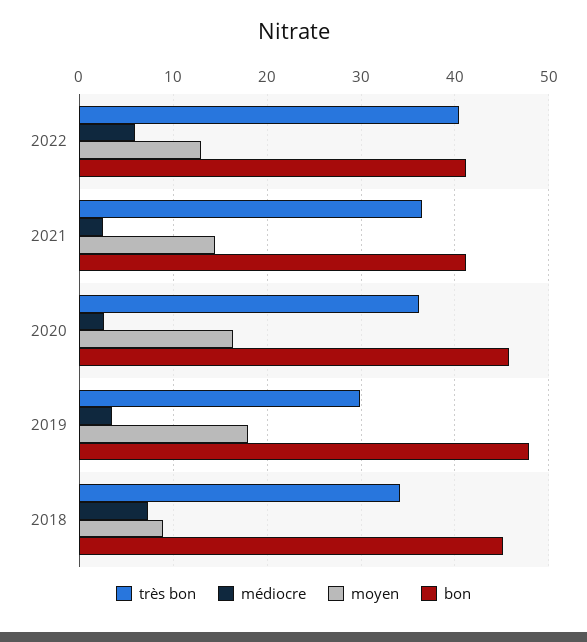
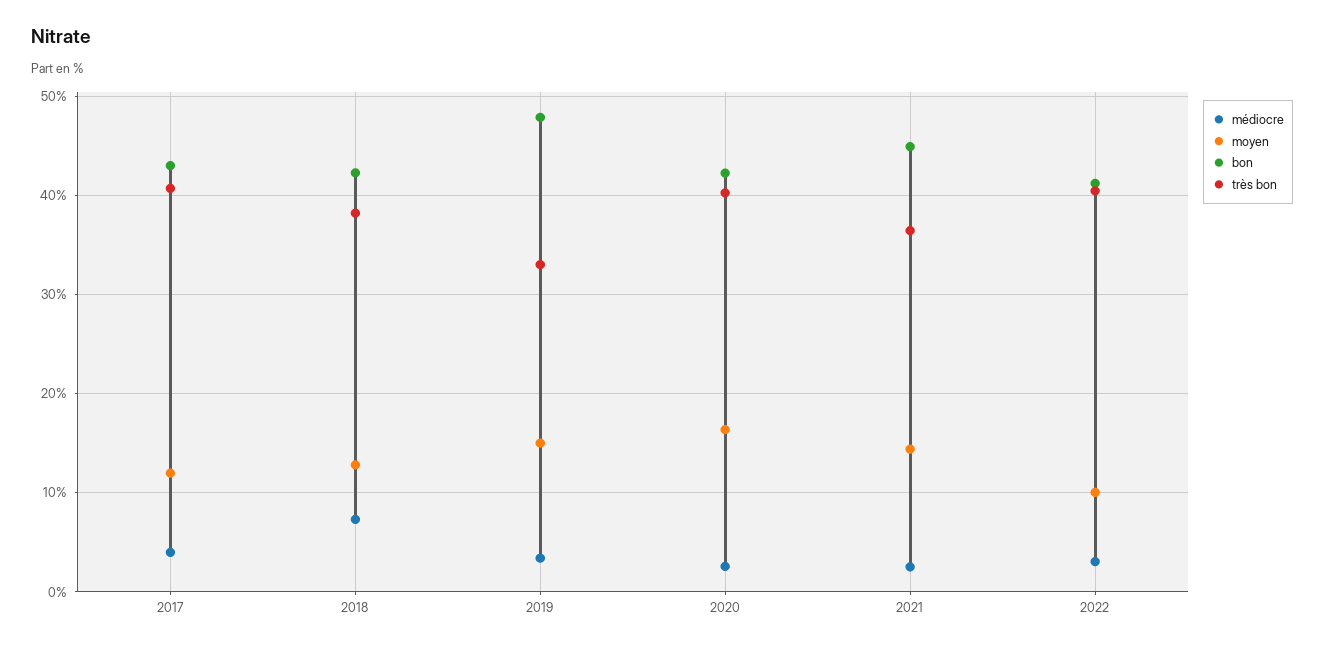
  {
    "très bon": {
      "2022": 40,
      "2021": 36,
-     "2020": 36,
+     "2020": 40,
-     "2019": 30,
+     "2019": 33,
-     "2018": 34
+     "2018": 38,
+     "2017": 41
    },
    "médiocre": {
-     "2022": 6,
+     "2022": 3,
      "2021": 3,
      "2020": 3,
      "2019": 3,
-     "2018": 7
+     "2018": 7,
+     "2017": 4
    },
    "moyen": {
-     "2022": 13,
+     "2022": 10,
      "2021": 14,
      "2020": 16,
-     "2019": 18,
+     "2019": 15,
-     "2018": 9
+     "2018": 13,
+     "2017": 12
    },
    "bon": {
      "2022": 41,
-     "2021": 41,
+     "2021": 45,
-     "2020": 46,
+     "2020": 42,
      "2019": 48,
-     "2018": 45
+     "2018": 42,
+     "2017": 43
    }
  }

